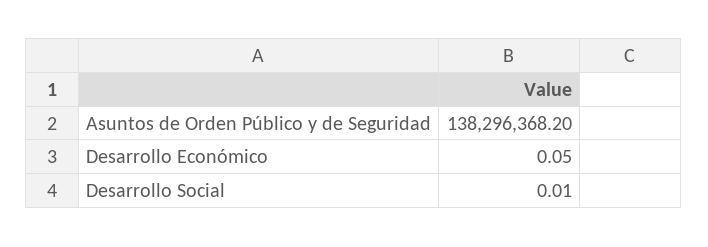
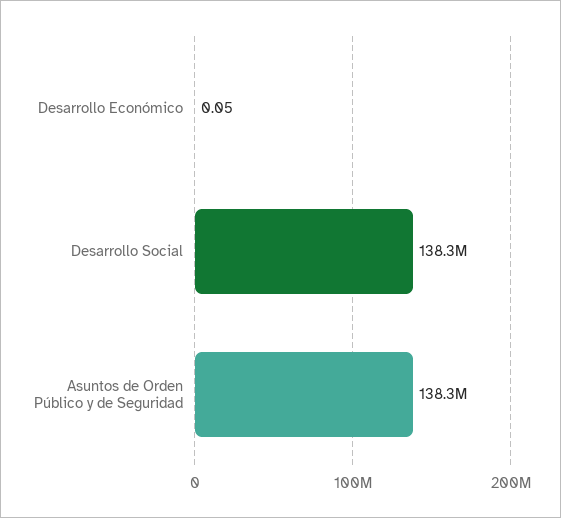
  {
    "Asuntos de Orden Público y de Seguridad": 138296368.2,
    "Desarrollo Económico": 0.05,
-   "Desarrollo Social": 0.01
+   "Desarrollo Social": 138300000
  }

